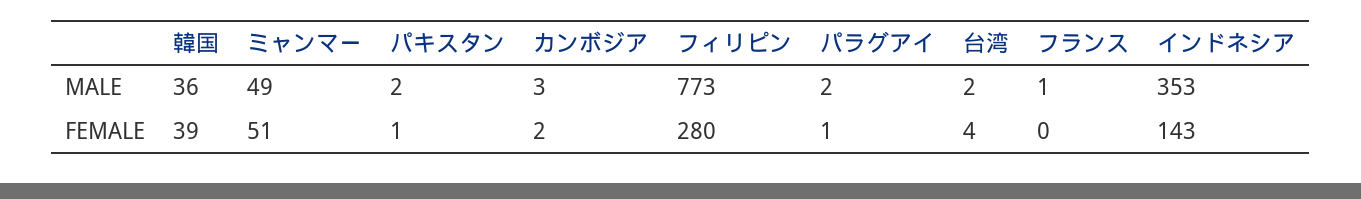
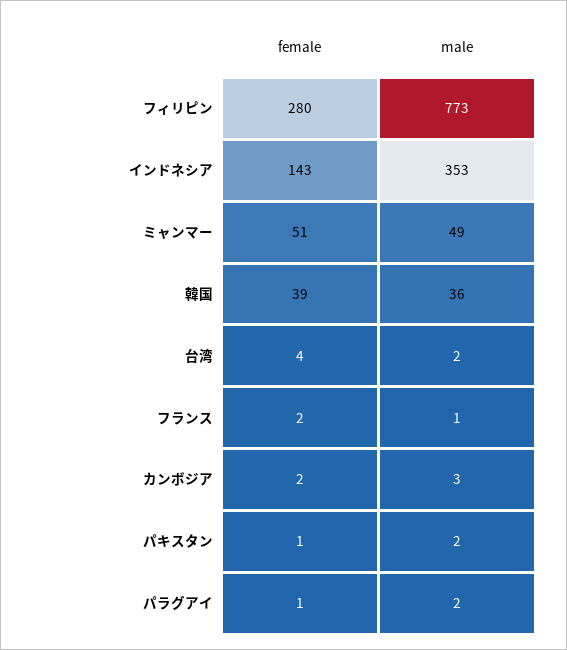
  {
    "韓国": {
      "MALE": 36,
      "FEMALE": 39
    },
    "ミャンマー": {
      "MALE": 49,
      "FEMALE": 51
    },
    "パキスタン": {
      "MALE": 2,
      "FEMALE": 1
    },
    "カンボジア": {
      "MALE": 3,
      "FEMALE": 2
    },
    "フィリピン": {
      "MALE": 773,
      "FEMALE": 280
    },
    "パラグアイ": {
      "MALE": 2,
      "FEMALE": 1
    },
    "台湾": {
      "MALE": 2,
      "FEMALE": 4
    },
    "フランス": {
      "MALE": 1,
-     "FEMALE": 0
+     "FEMALE": 2
    },
    "インドネシア": {
      "MALE": 353,
      "FEMALE": 143
    }
  }

